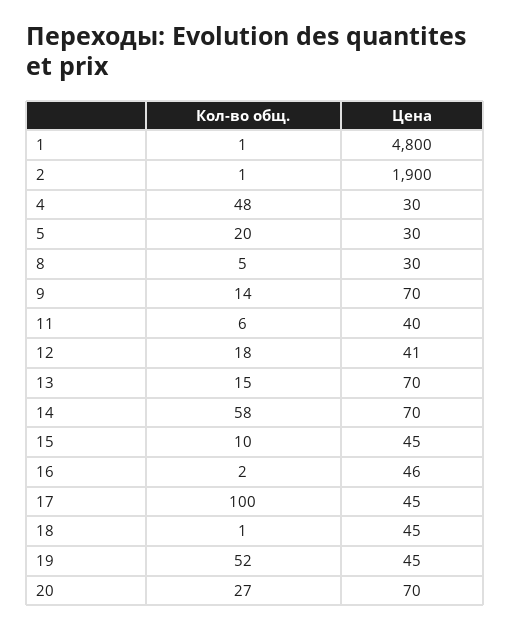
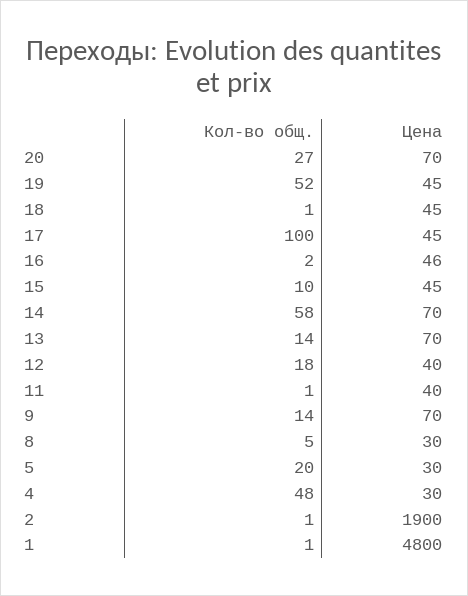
  {
    "Кол-во общ.": {
      "1": 1,
      "2": 1,
      "4": 48,
      "5": 20,
      "8": 5,
      "9": 14,
-     "11": 6,
+     "11": 1,
      "12": 18,
-     "13": 15,
+     "13": 14,
      "14": 58,
      "15": 10,
      "16": 2,
      "17": 100,
      "18": 1,
      "19": 52,
      "20": 27
    },
    "Цена": {
      "1": 4800,
      "2": 1900,
      "4": 30,
      "5": 30,
      "8": 30,
      "9": 70,
      "11": 40,
-     "12": 41,
+     "12": 40,
      "13": 70,
      "14": 70,
      "15": 45,
      "16": 46,
      "17": 45,
      "18": 45,
      "19": 45,
      "20": 70
    }
  }

